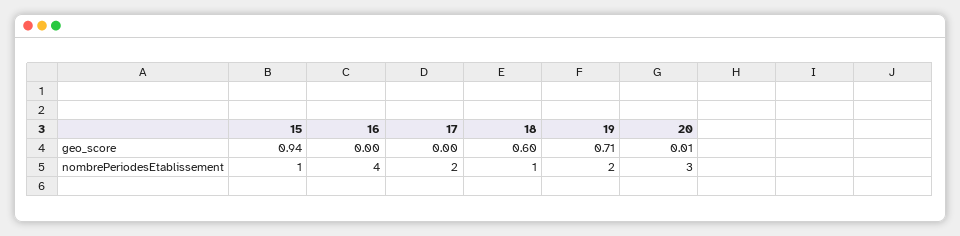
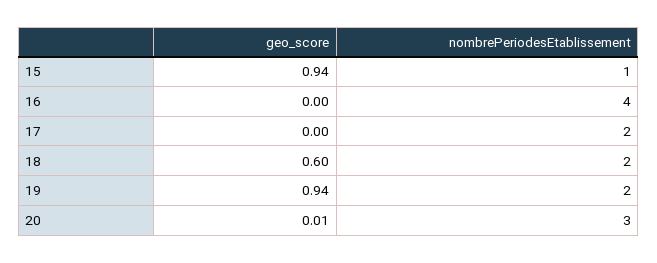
  {
    "15": {
      "geo_score": 0.94,
      "nombrePeriodesEtablissement": 1
    },
    "16": {
      "geo_score": 0,
      "nombrePeriodesEtablissement": 4
    },
    "17": {
      "geo_score": 0,
      "nombrePeriodesEtablissement": 2
    },
    "18": {
      "geo_score": 0.6,
-     "nombrePeriodesEtablissement": 1
+     "nombrePeriodesEtablissement": 2
    },
    "19": {
-     "geo_score": 0.71,
+     "geo_score": 0.94,
      "nombrePeriodesEtablissement": 2
    },
    "20": {
      "geo_score": 0.01,
      "nombrePeriodesEtablissement": 3
    }
  }

